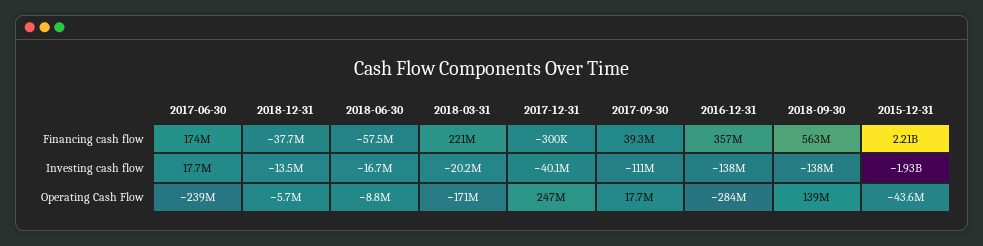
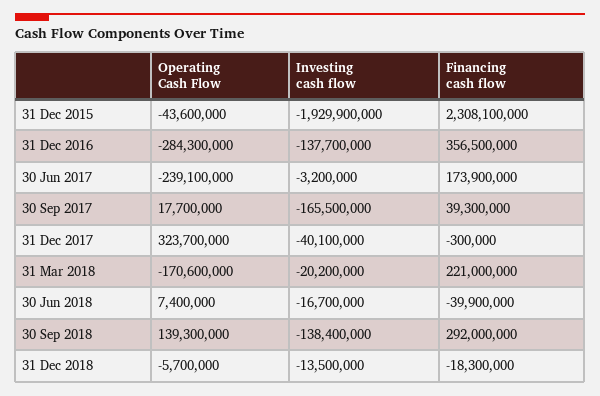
  {
    "2017-06-30": {
      "Financing cash flow": 173900000,
-     "Investing cash flow": 17700000,
+     "Investing cash flow": -3200000,
      "Operating Cash Flow": -239100000
    },
    "2018-12-31": {
-     "Financing cash flow": -37700000,
+     "Financing cash flow": -18300000,
      "Investing cash flow": -13500000,
      "Operating Cash Flow": -5700000
    },
    "2018-06-30": {
-     "Financing cash flow": -57500000,
+     "Financing cash flow": -39900000,
      "Investing cash flow": -16700000,
-     "Operating Cash Flow": -8800000
+     "Operating Cash Flow": 7400000
    },
    "2018-03-31": {
      "Financing cash flow": 221000000,
      "Investing cash flow": -20200000,
      "Operating Cash Flow": -170600000
    },
    "2017-12-31": {
      "Financing cash flow": -300000,
      "Investing cash flow": -40100000,
-     "Operating Cash Flow": 247000000
+     "Operating Cash Flow": 323700000
    },
    "2017-09-30": {
      "Financing cash flow": 39300000,
-     "Investing cash flow": -111000000,
+     "Investing cash flow": -165500000,
      "Operating Cash Flow": 17700000
    },
    "2016-12-31": {
      "Financing cash flow": 356500000,
      "Investing cash flow": -137700000,
      "Operating Cash Flow": -284300000
    },
    "2018-09-30": {
-     "Financing cash flow": 563000000,
+     "Financing cash flow": 292000000,
      "Investing cash flow": -138400000,
      "Operating Cash Flow": 139300000
    },
    "2015-12-31": {
-     "Financing cash flow": 2210000000,
+     "Financing cash flow": 2308100000,
      "Investing cash flow": -1929900000,
      "Operating Cash Flow": -43600000
    }
  }

